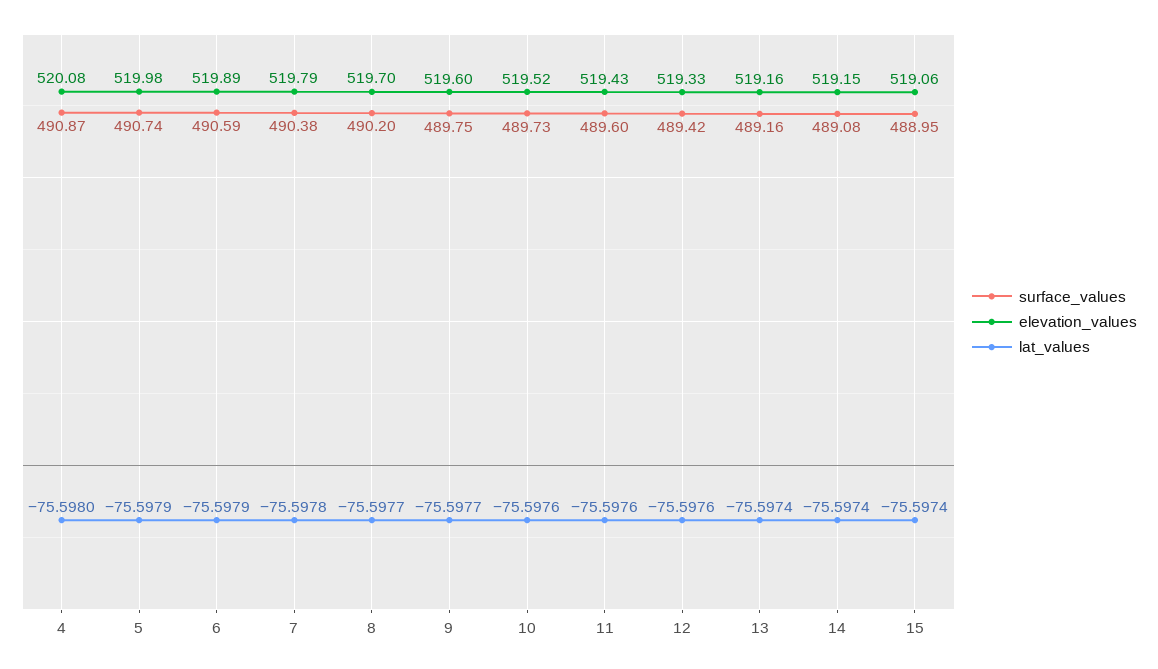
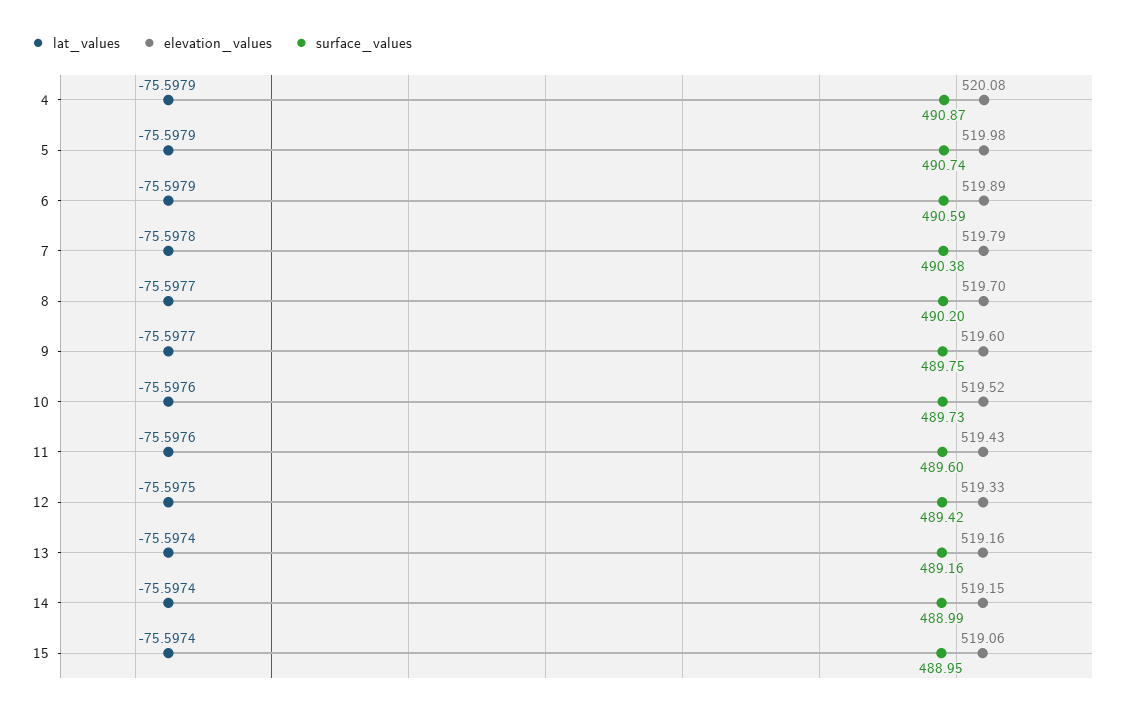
  {
    "surface_values": {
      "4": 490.87,
      "5": 490.74,
      "6": 490.59,
      "7": 490.38,
      "8": 490.2,
      "9": 489.75,
      "10": 489.73,
      "11": 489.6,
      "12": 489.42,
      "13": 489.16,
-     "14": 489.08,
+     "14": 488.99,
      "15": 488.95
    },
    "elevation_values": {
      "4": 520.08,
      "5": 519.98,
      "6": 519.89,
      "7": 519.79,
      "8": 519.7,
      "9": 519.6,
      "10": 519.52,
      "11": 519.43,
      "12": 519.33,
      "13": 519.16,
      "14": 519.15,
      "15": 519.06
    },
    "lat_values": {
-     "4": -75.598,
+     "4": -75.5979,
      "5": -75.5979,
      "6": -75.5979,
      "7": -75.5978,
      "8": -75.5977,
      "9": -75.5977,
      "10": -75.5976,
      "11": -75.5976,
-     "12": -75.5976,
+     "12": -75.5975,
      "13": -75.5974,
      "14": -75.5974,
      "15": -75.5974
    }
  }

